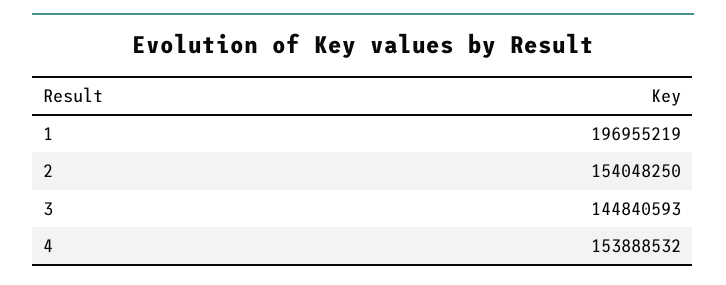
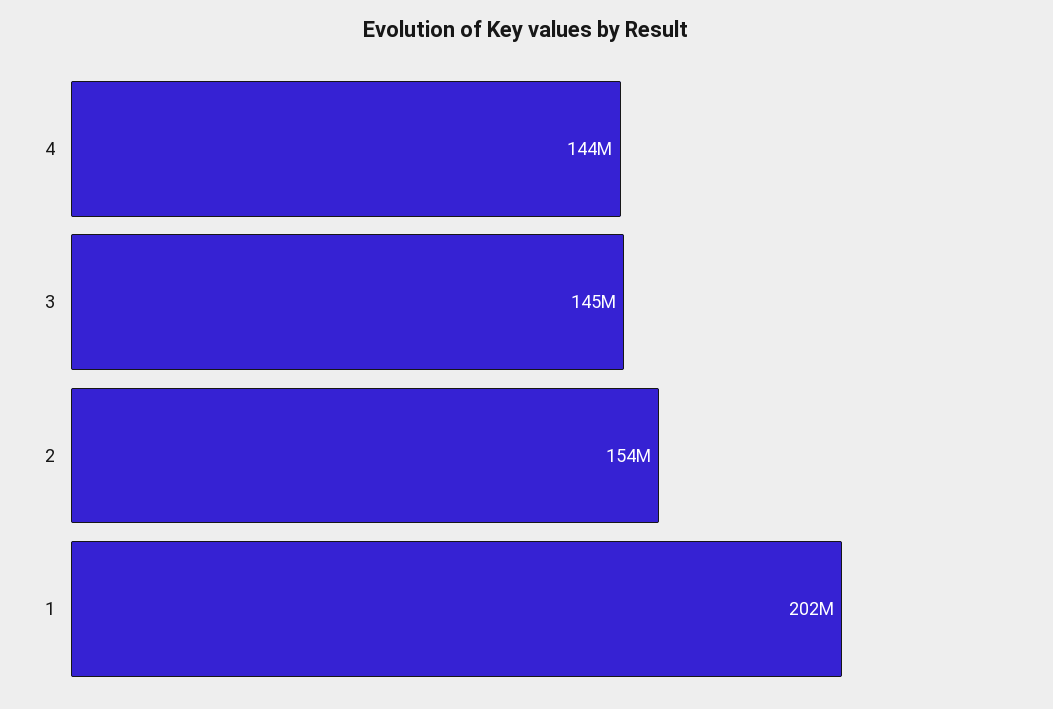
  {
-   "1": 196955219,
+   "1": 202000000,
    "2": 154048250,
    "3": 144840593,
-   "4": 153888532
+   "4": 144000000
  }

